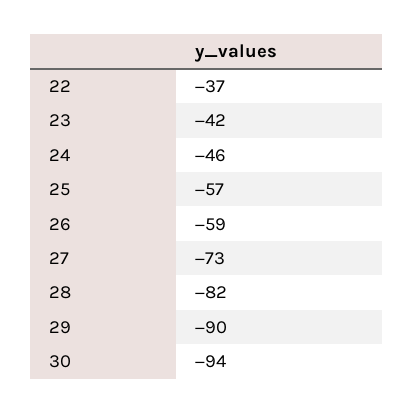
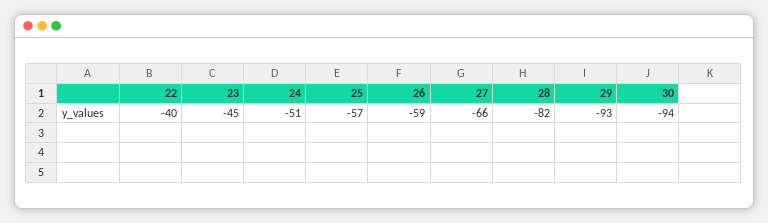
  {
-   "22": -37,
+   "22": -40,
-   "23": -42,
+   "23": -45,
-   "24": -46,
+   "24": -51,
    "25": -57,
    "26": -59,
-   "27": -73,
+   "27": -66,
    "28": -82,
-   "29": -90,
+   "29": -93,
    "30": -94
  }

